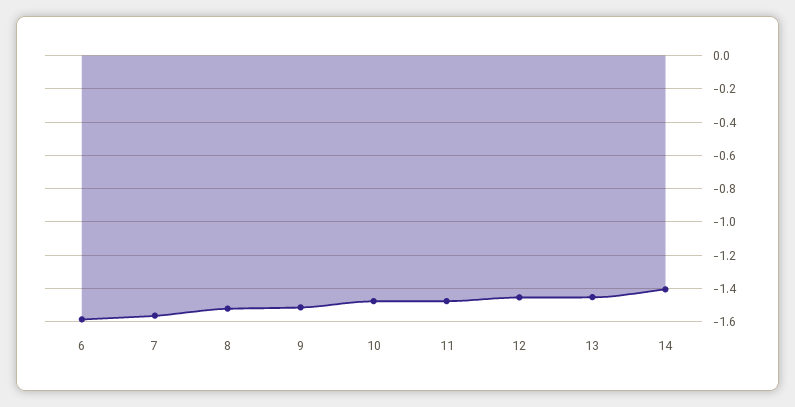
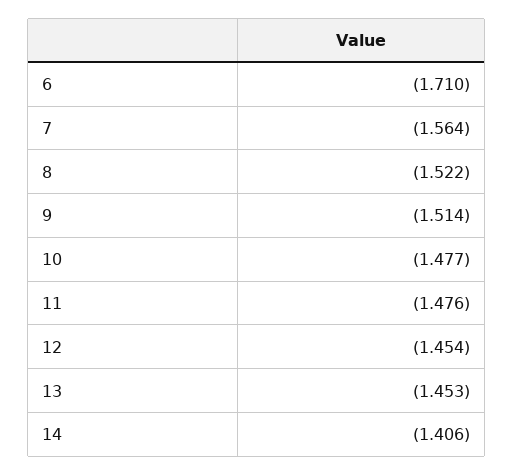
  {
-   "6": -1.6,
+   "6": -1.71,
    "7": -1.564,
    "8": -1.522,
    "9": -1.514,
    "10": -1.477,
    "11": -1.476,
    "12": -1.454,
    "13": -1.453,
    "14": -1.406
  }

